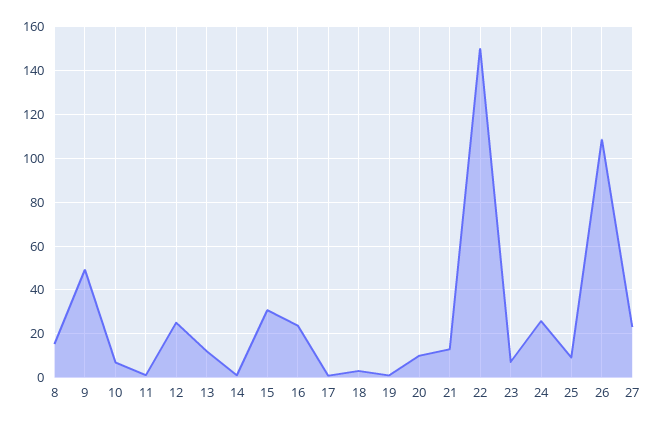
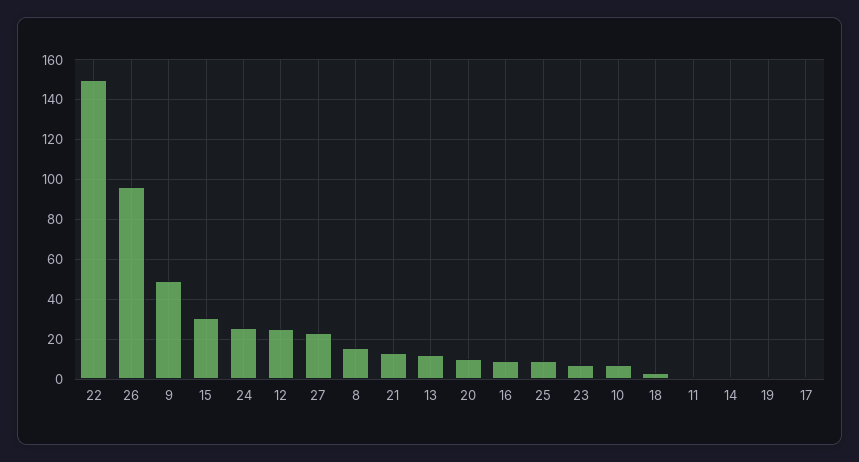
  {
    "8": 15,
    "9": 50,
    "10": 5,
    "11": 0,
    "12": 25,
    "13": 10,
    "14": 0,
    "15": 30,
-   "16": 25,
+   "16": 10,
    "17": 0,
    "18": 5,
    "19": 0,
    "20": 10,
    "21": 15,
    "22": 150,
    "23": 5,
    "24": 25,
    "25": 10,
-   "26": 110,
+   "26": 95,
    "27": 25
  }

